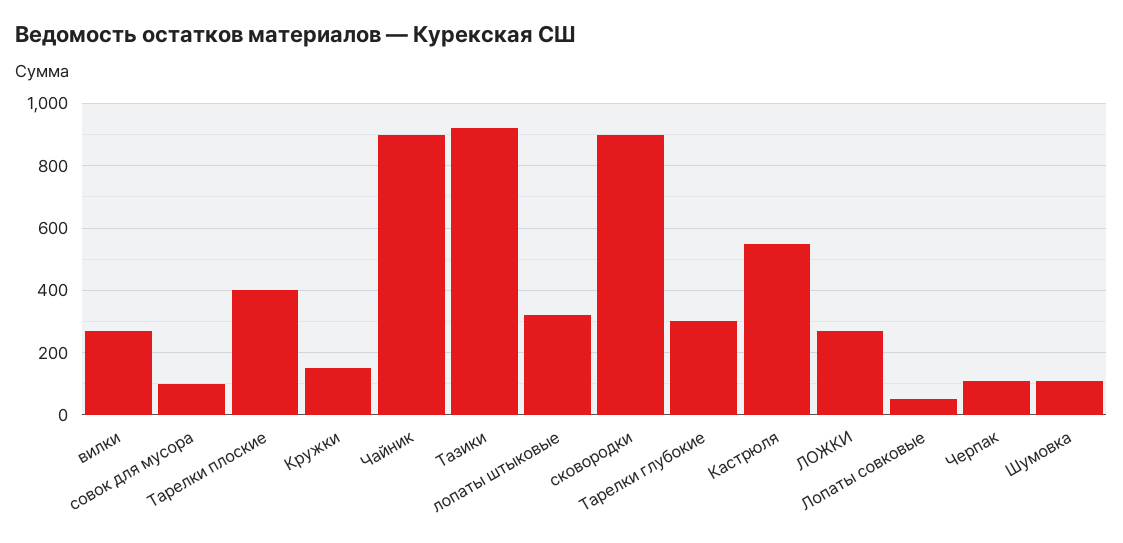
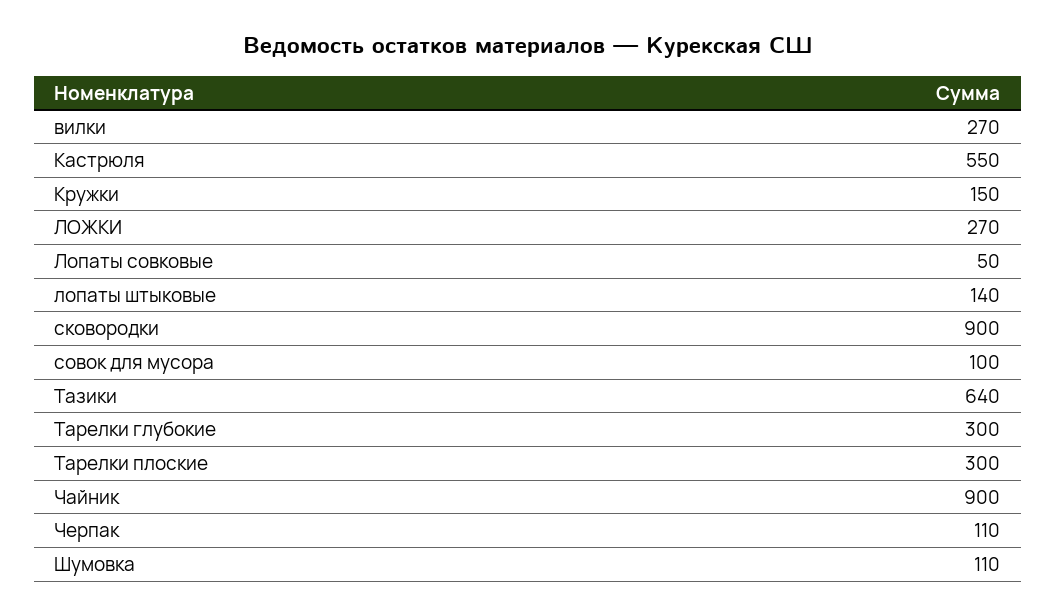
  {
    "вилки": 270,
    "совок для мусора": 100,
-   "Тарелки плоские": 400,
+   "Тарелки плоские": 300,
    "Кружки": 150,
    "Чайник": 900,
-   "Тазики": 920,
+   "Тазики": 640,
-   "лопаты штыковые": 320,
+   "лопаты штыковые": 140,
    "сковородки": 900,
    "Тарелки глубокие": 300,
    "Кастрюля": 550,
    "ЛОЖКИ": 270,
    "Лопаты совковые": 50,
    "Черпак": 110,
    "Шумовка": 110
  }

